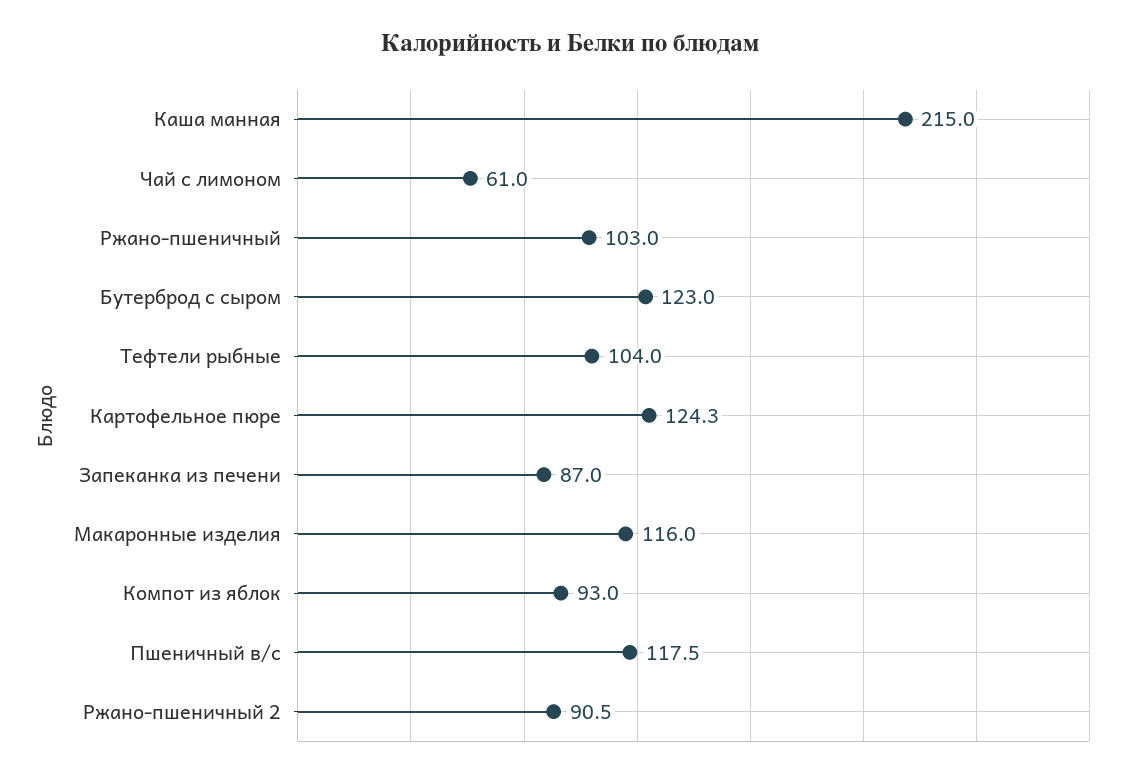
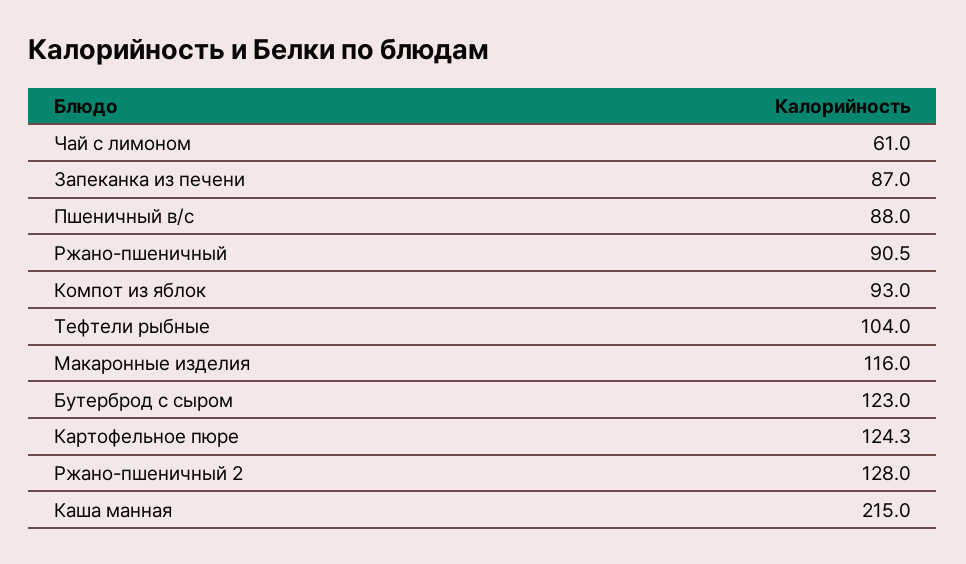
  {
    "Каша манная": 215,
    "Чай с лимоном": 61,
-   "Ржано-пшеничный": 103,
+   "Ржано-пшеничный": 90.5,
    "Бутерброд с сыром": 123,
    "Тефтели рыбные": 104,
    "Картофельное пюре": 124.3,
    "Запеканка из печени": 87,
    "Макаронные изделия": 116,
    "Компот из яблок": 93,
-   "Пшеничный в/с": 117.5,
+   "Пшеничный в/с": 88,
-   "Ржано-пшеничный 2": 90.5
+   "Ржано-пшеничный 2": 128
  }

